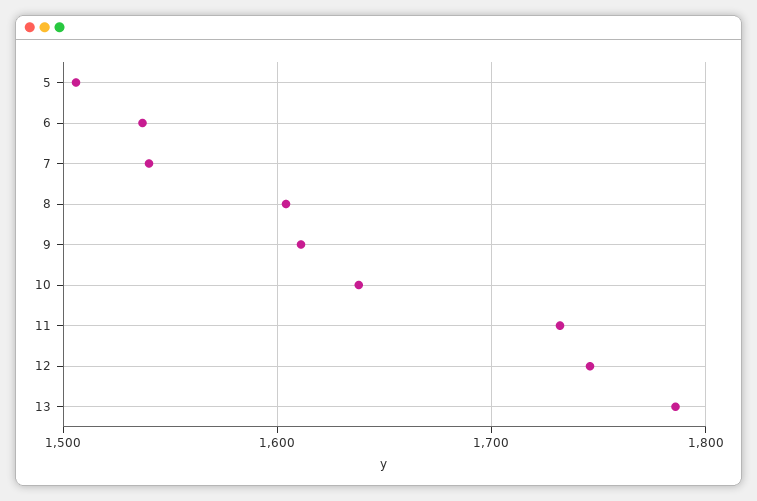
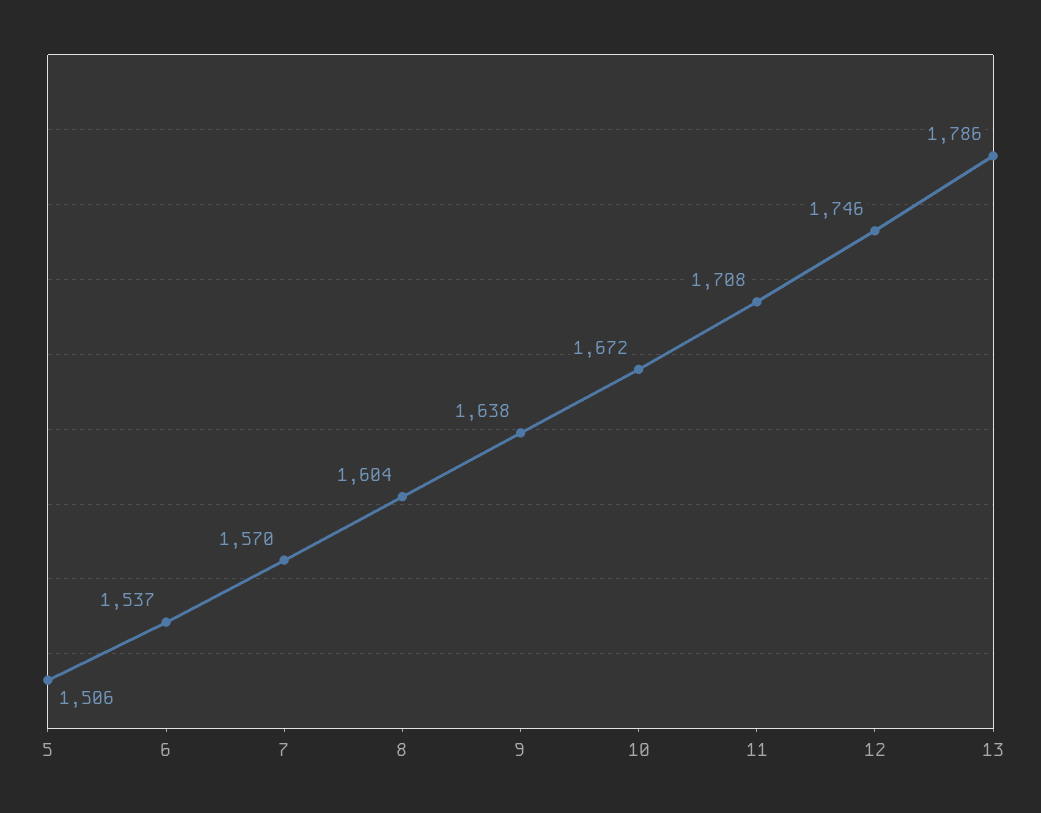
  {
    "5": 1506,
    "6": 1537,
-   "7": 1540,
+   "7": 1570,
    "8": 1604,
-   "9": 1610,
+   "9": 1638,
-   "10": 1640,
+   "10": 1672,
-   "11": 1730,
+   "11": 1708,
    "12": 1746,
    "13": 1786
  }

